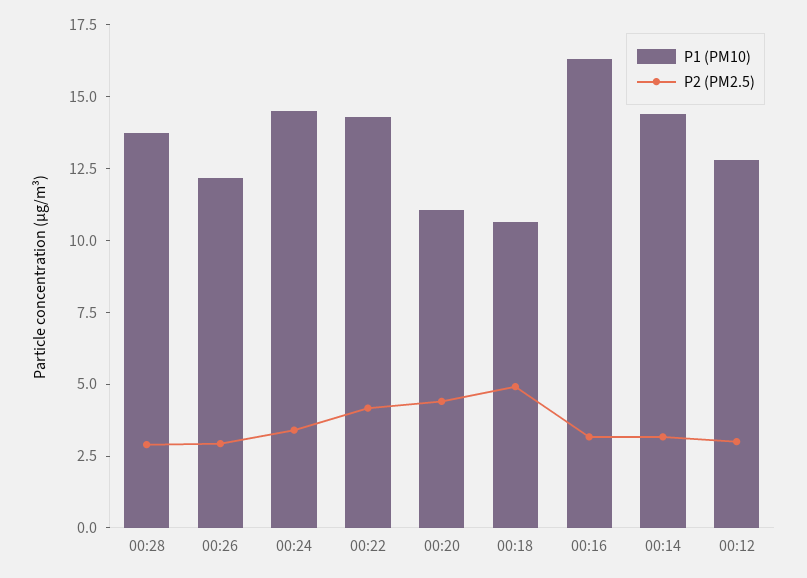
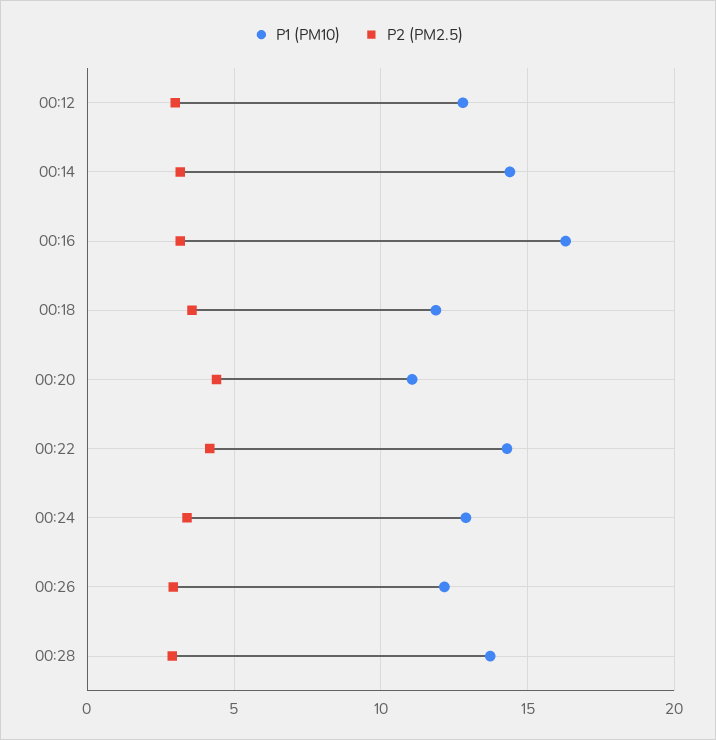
  {
    "P1 (PM10)": {
      "00:28": 13.5,
      "00:26": 12,
-     "00:24": 14.5,
+     "00:24": 13,
      "00:22": 14.5,
      "00:20": 11,
-     "00:18": 10.5,
+     "00:18": 12,
      "00:16": 16.5,
      "00:14": 14.5,
      "00:12": 13
    },
    "P2 (PM2.5)": {
      "00:28": 3,
      "00:26": 3,
      "00:24": 3.5,
      "00:22": 4,
      "00:20": 4.5,
-     "00:18": 5,
+     "00:18": 3.5,
      "00:16": 3,
      "00:14": 3,
      "00:12": 3
    }
  }

